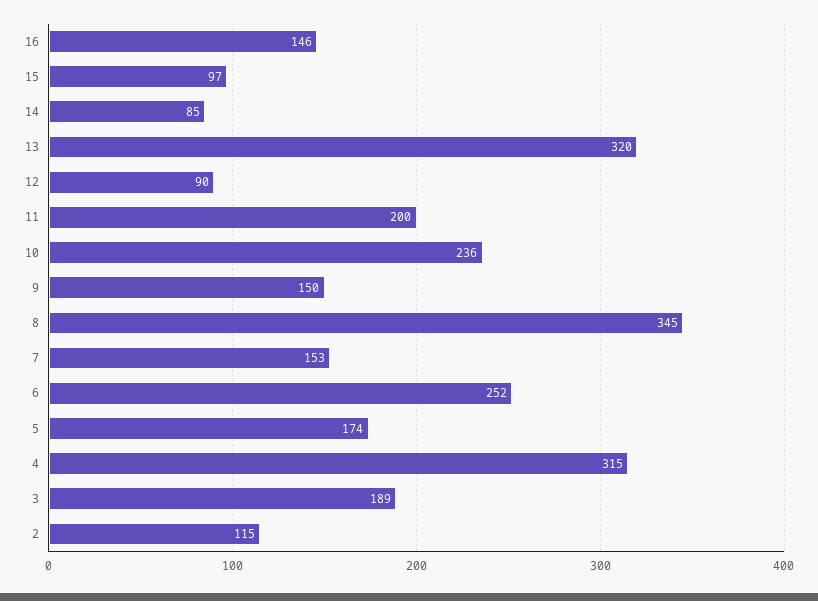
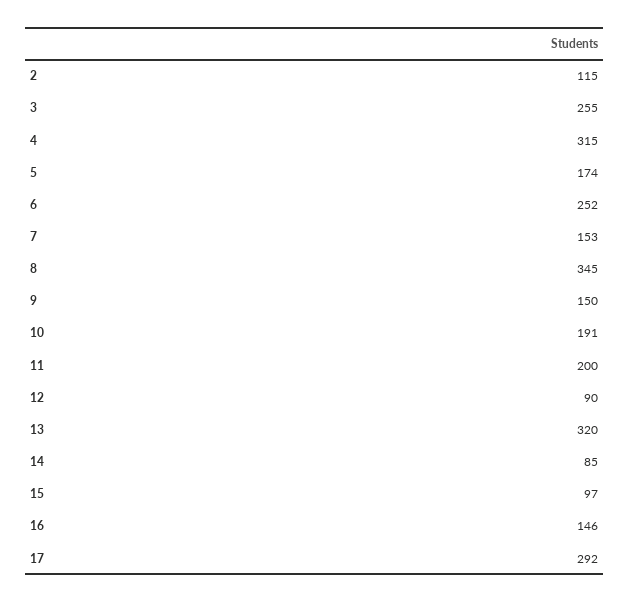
  {
    "16": 146,
    "15": 97,
    "14": 85,
    "13": 320,
    "12": 90,
    "11": 200,
-   "10": 236,
+   "10": 191,
    "9": 150,
    "8": 345,
    "7": 153,
    "6": 252,
    "5": 174,
    "4": 315,
-   "3": 189,
+   "3": 255,
-   "2": 115
+   "2": 115,
+   "17": 292
  }

